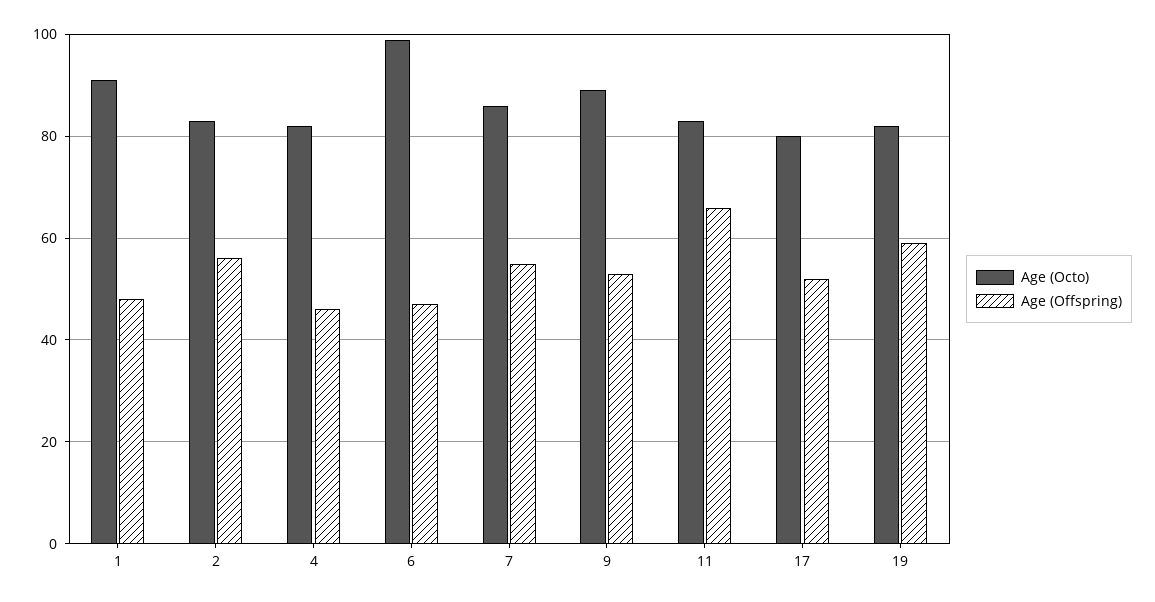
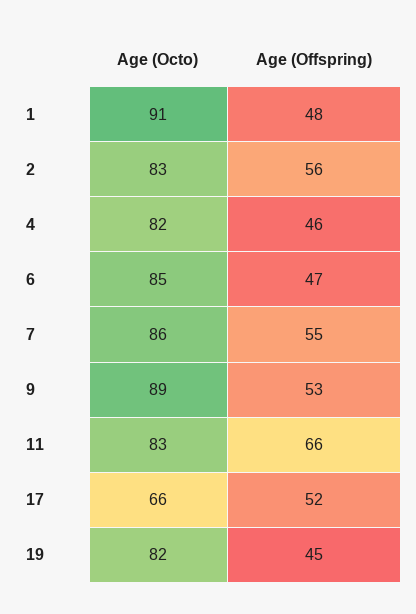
  {
    "Age (Octo)": {
      "1": 91,
      "2": 83,
      "4": 82,
-     "6": 100,
+     "6": 85,
      "7": 86,
      "9": 89,
      "11": 83,
-     "17": 80,
+     "17": 66,
      "19": 82
    },
    "Age (Offspring)": {
      "1": 48,
      "2": 56,
      "4": 46,
      "6": 47,
      "7": 55,
      "9": 53,
      "11": 66,
      "17": 52,
-     "19": 60
+     "19": 45
    }
  }

